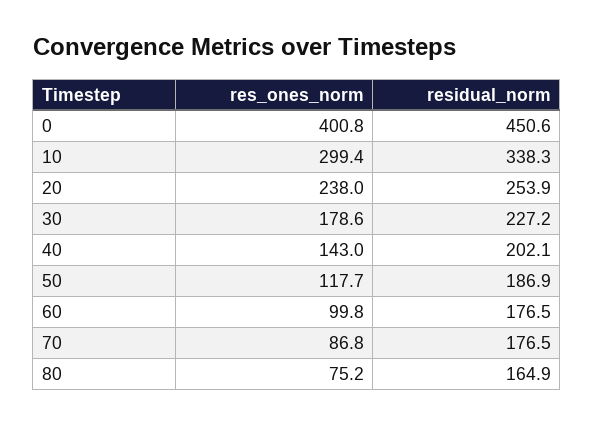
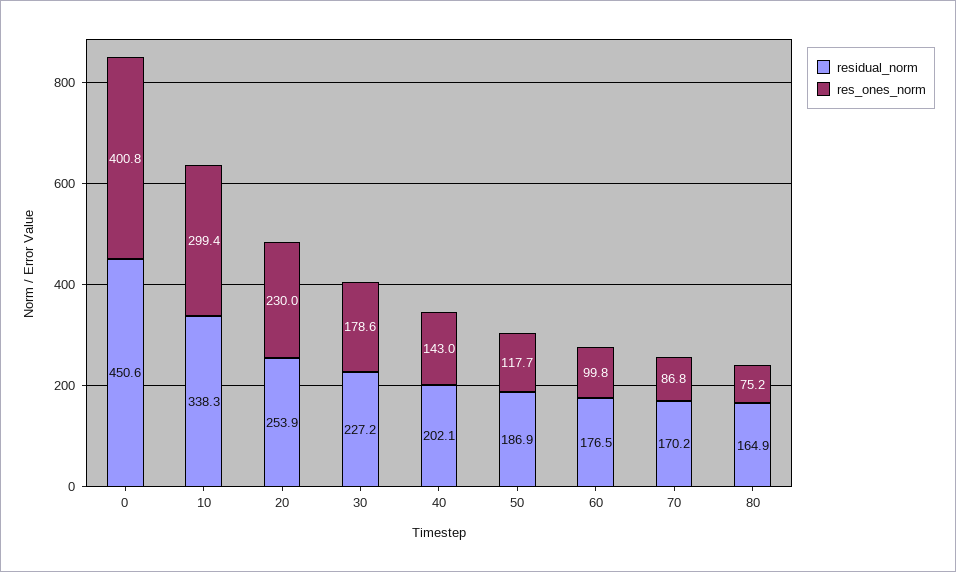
  {
    "res_ones_norm": {
      "0": 400.8,
      "10": 299.4,
-     "20": 238,
+     "20": 230,
      "30": 178.6,
      "40": 143,
      "50": 117.7,
      "60": 99.8,
      "70": 86.8,
      "80": 75.2
    },
    "residual_norm": {
      "0": 450.6,
      "10": 338.3,
      "20": 253.9,
      "30": 227.2,
      "40": 202.1,
      "50": 186.9,
      "60": 176.5,
-     "70": 176.5,
+     "70": 170.2,
      "80": 164.9
    }
  }

